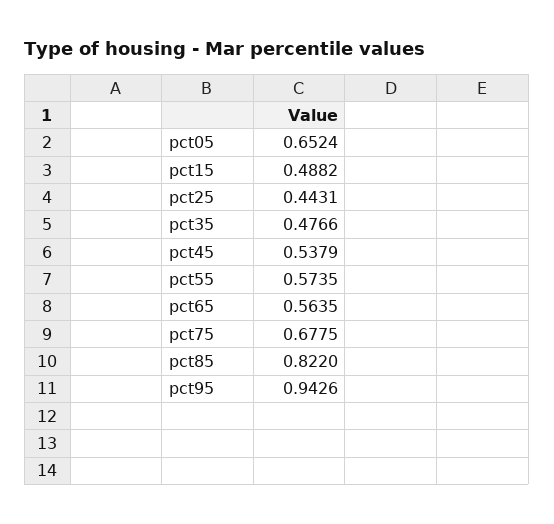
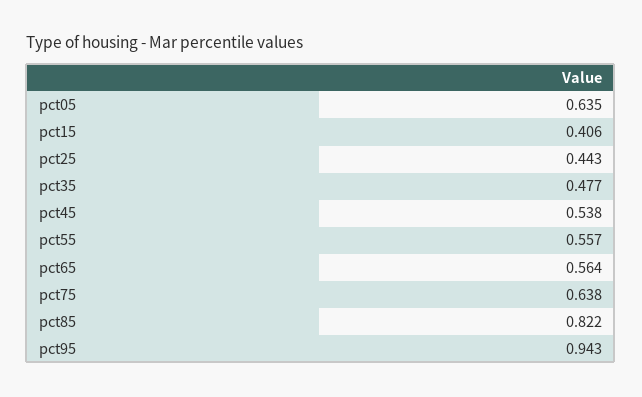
  {
-   "pct05": 0.6524,
+   "pct05": 0.635,
-   "pct15": 0.4882,
+   "pct15": 0.406,
    "pct25": 0.4431,
    "pct35": 0.4766,
    "pct45": 0.5379,
-   "pct55": 0.5735,
+   "pct55": 0.557,
    "pct65": 0.5635,
-   "pct75": 0.6775,
+   "pct75": 0.638,
    "pct85": 0.822,
    "pct95": 0.9426
  }

